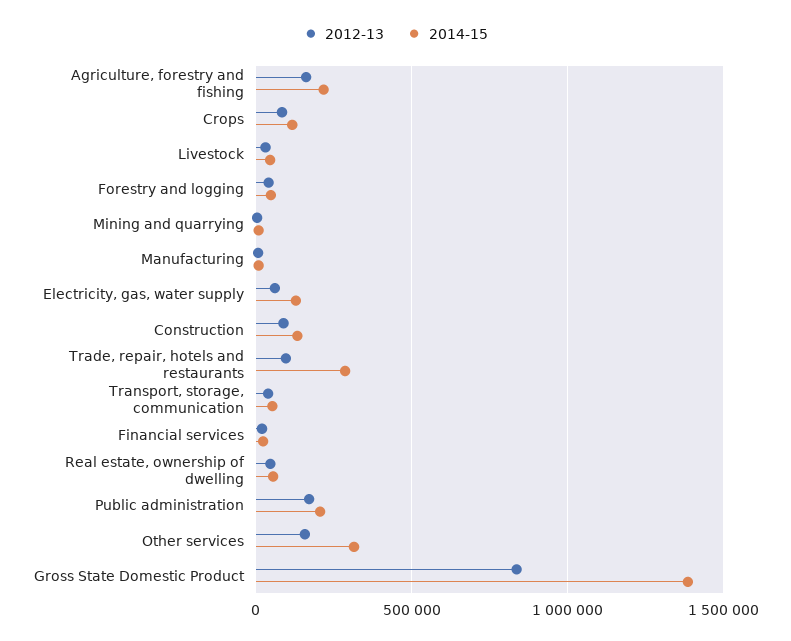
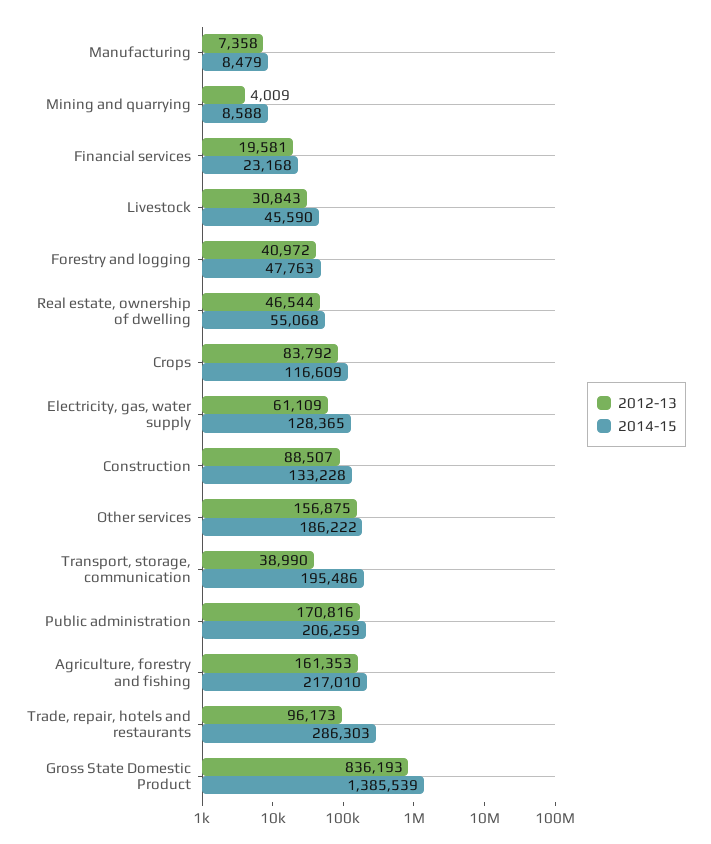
  {
    "2012-13": {
      "Agriculture, forestry and fishing": 161353,
      "Crops": 83792,
      "Livestock": 30843,
      "Forestry and logging": 40972,
      "Mining and quarrying": 4009,
      "Manufacturing": 7358,
      "Electricity, gas, water supply": 61109,
      "Construction": 88507,
      "Trade, repair, hotels and restaurants": 96173,
      "Transport, storage, communication": 38990,
      "Financial services": 19581,
      "Real estate, ownership of dwelling": 46544,
      "Public administration": 170816,
      "Other services": 156875,
      "Gross State Domestic Product": 836193
    },
    "2014-15": {
      "Agriculture, forestry and fishing": 217010,
      "Crops": 116609,
      "Livestock": 45590,
      "Forestry and logging": 47763,
      "Mining and quarrying": 8588,
      "Manufacturing": 8479,
      "Electricity, gas, water supply": 128365,
      "Construction": 133228,
      "Trade, repair, hotels and restaurants": 286303,
-     "Transport, storage, communication": 50000,
+     "Transport, storage, communication": 195486,
      "Financial services": 23168,
      "Real estate, ownership of dwelling": 55068,
      "Public administration": 206259,
-     "Other services": 300000,
+     "Other services": 186222,
      "Gross State Domestic Product": 1385539
    }
  }

